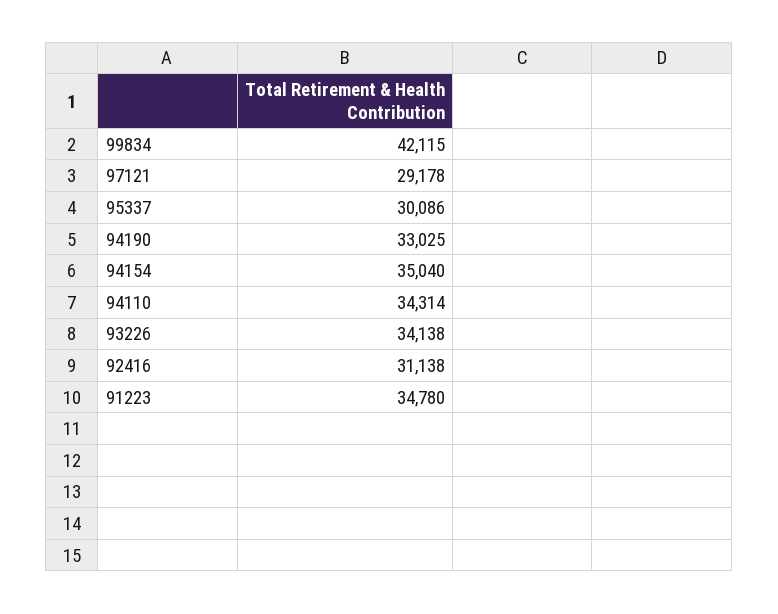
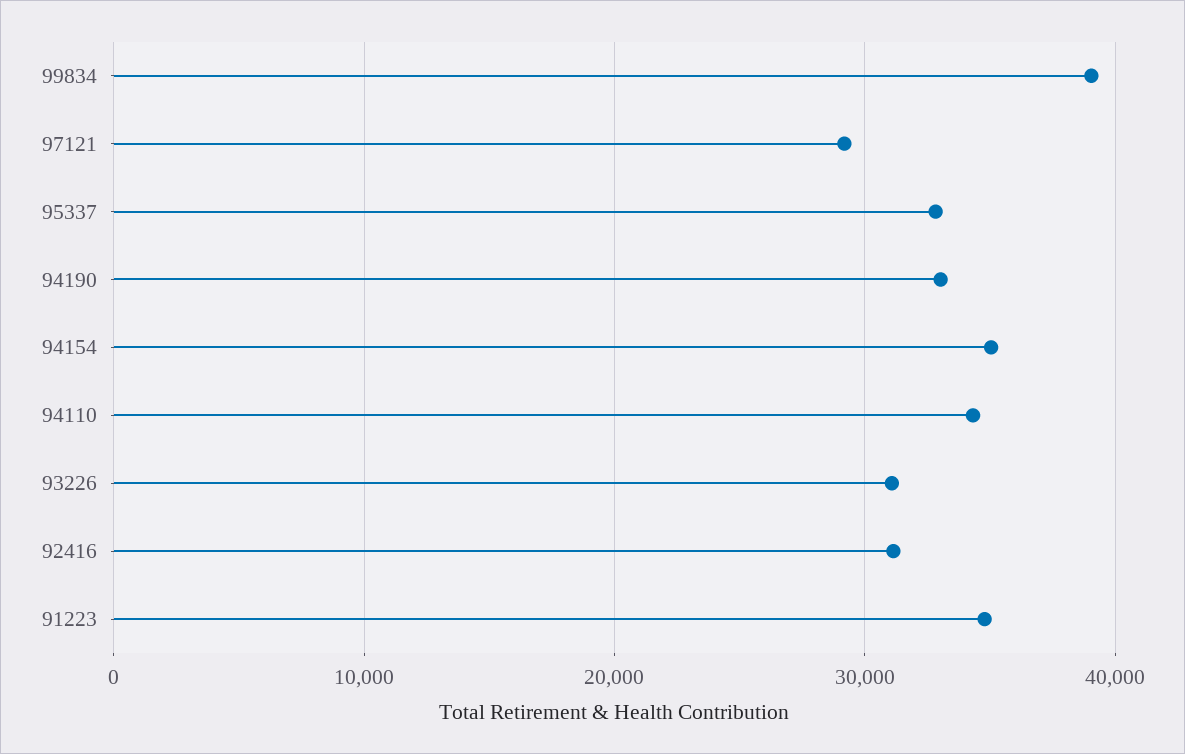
  {
-   "99834": 42115,
+   "99834": 39000,
    "97121": 29178,
-   "95337": 30086,
+   "95337": 33000,
    "94190": 33025,
    "94154": 35040,
    "94110": 34314,
-   "93226": 34138,
+   "93226": 31000,
    "92416": 31138,
    "91223": 34780
  }

